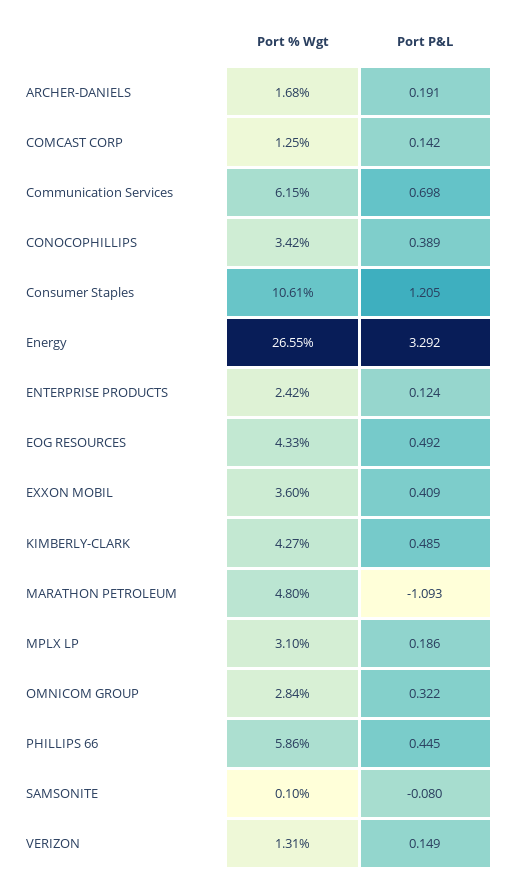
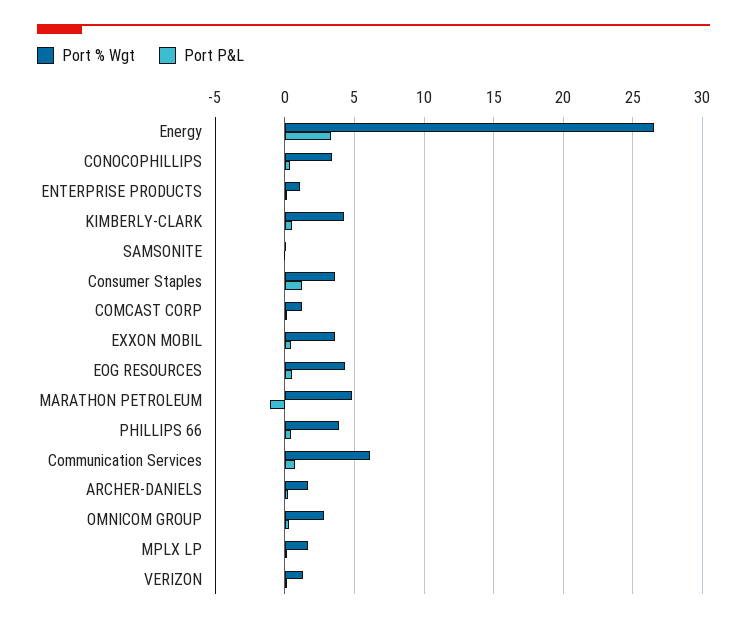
  {
    "Port % Wgt": {
      "ARCHER-DANIELS": 1.68,
      "COMCAST CORP": 1.25,
      "Communication Services": 6.15,
      "CONOCOPHILLIPS": 3.42,
-     "Consumer Staples": 10.61,
+     "Consumer Staples": 3.5,
      "Energy": 26.55,
-     "ENTERPRISE PRODUCTS": 2.42,
+     "ENTERPRISE PRODUCTS": 1,
      "EOG RESOURCES": 4.33,
      "EXXON MOBIL": 3.6,
      "KIMBERLY-CLARK": 4.27,
      "MARATHON PETROLEUM": 4.8,
-     "MPLX LP": 3.1,
+     "MPLX LP": 1.5,
      "OMNICOM GROUP": 2.84,
-     "PHILLIPS 66": 5.86,
+     "PHILLIPS 66": 4,
      "SAMSONITE": 0.1,
      "VERIZON": 1.31
    },
    "Port P&L": {
      "ARCHER-DANIELS": 0.191,
      "COMCAST CORP": 0.142,
      "Communication Services": 0.698,
      "CONOCOPHILLIPS": 0.389,
      "Consumer Staples": 1.205,
      "Energy": 3.292,
      "ENTERPRISE PRODUCTS": 0.124,
      "EOG RESOURCES": 0.492,
      "EXXON MOBIL": 0.409,
      "KIMBERLY-CLARK": 0.485,
      "MARATHON PETROLEUM": -1.093,
      "MPLX LP": 0.186,
      "OMNICOM GROUP": 0.322,
      "PHILLIPS 66": 0.445,
      "SAMSONITE": -0.08,
      "VERIZON": 0.149
    }
  }

